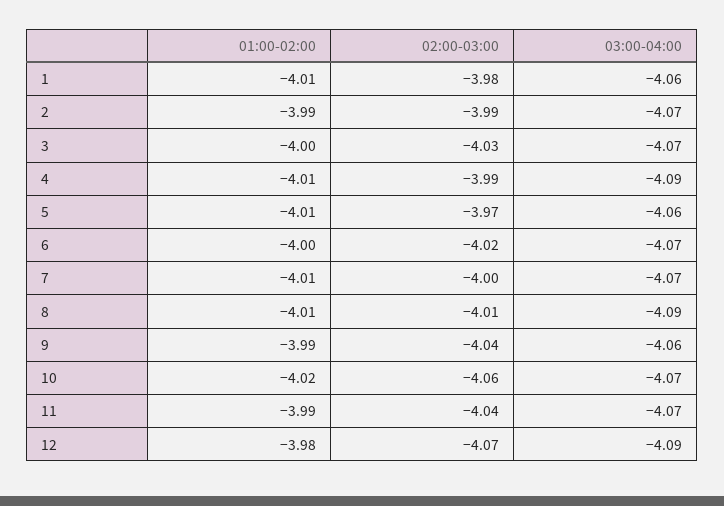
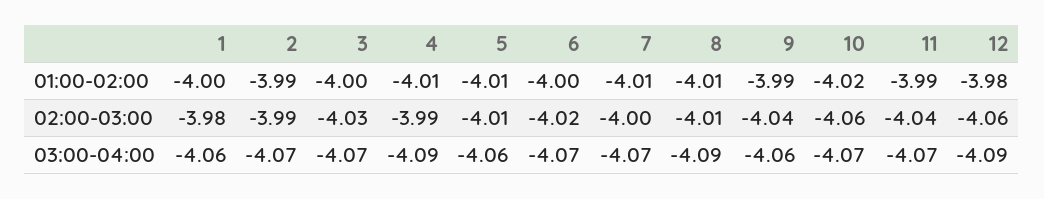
  {
    "01:00-02:00": {
-     "1": -4.01,
+     "1": -4,
      "2": -3.99,
      "3": -4,
      "4": -4.01,
      "5": -4.01,
      "6": -4,
      "7": -4.01,
      "8": -4.01,
      "9": -3.99,
      "10": -4.02,
      "11": -3.99,
      "12": -3.98
    },
    "02:00-03:00": {
      "1": -3.98,
      "2": -3.99,
      "3": -4.03,
      "4": -3.99,
-     "5": -3.97,
+     "5": -4.01,
      "6": -4.02,
      "7": -4,
      "8": -4.01,
      "9": -4.04,
      "10": -4.06,
      "11": -4.04,
-     "12": -4.07
+     "12": -4.06
    },
    "03:00-04:00": {
      "1": -4.06,
      "2": -4.07,
      "3": -4.07,
      "4": -4.09,
      "5": -4.06,
      "6": -4.07,
      "7": -4.07,
      "8": -4.09,
      "9": -4.06,
      "10": -4.07,
      "11": -4.07,
      "12": -4.09
    }
  }

